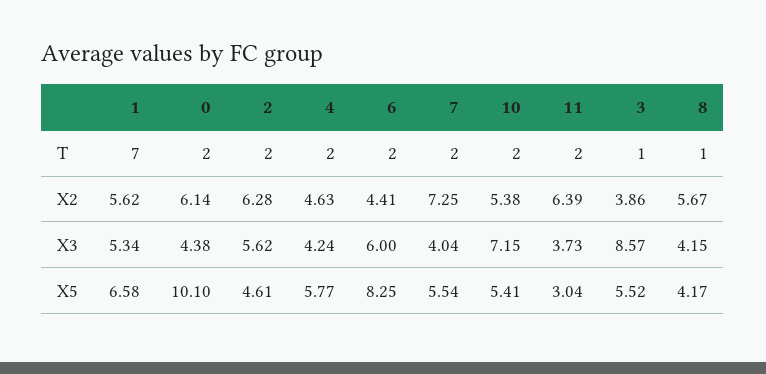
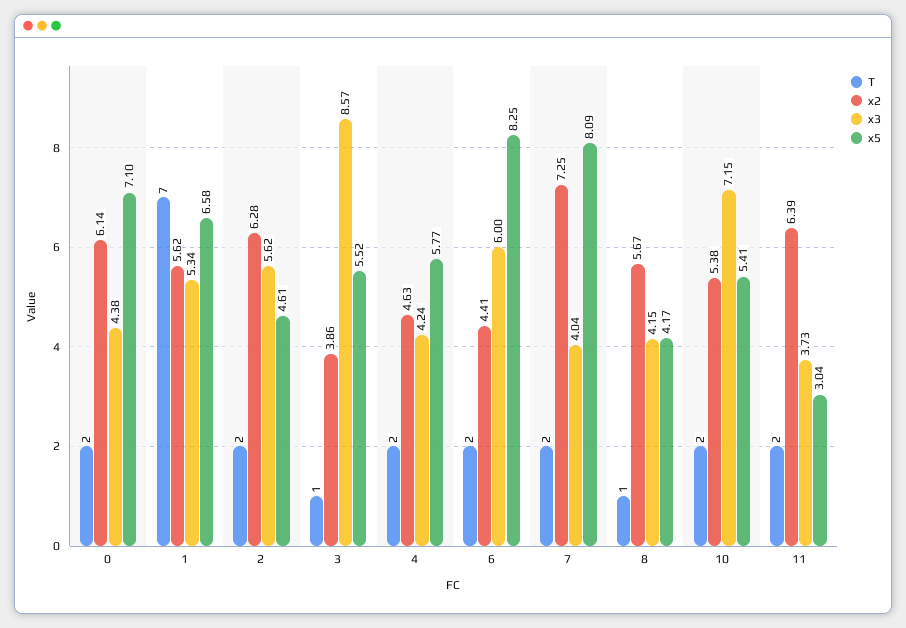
  {
    "T": {
      "1": 7,
      "0": 2,
      "2": 2,
      "4": 2,
      "6": 2,
      "7": 2,
      "10": 2,
      "11": 2,
      "3": 1,
      "8": 1
    },
    "X2": {
      "1": 5.62,
      "0": 6.14,
      "2": 6.28,
      "4": 4.63,
      "6": 4.41,
      "7": 7.25,
      "10": 5.38,
      "11": 6.39,
      "3": 3.86,
      "8": 5.67
    },
    "X3": {
      "1": 5.34,
      "0": 4.38,
      "2": 5.62,
      "4": 4.24,
      "6": 6,
      "7": 4.04,
      "10": 7.15,
      "11": 3.73,
      "3": 8.57,
      "8": 4.15
    },
    "X5": {
      "1": 6.58,
-     "0": 10.1,
+     "0": 7.1,
      "2": 4.61,
      "4": 5.77,
      "6": 8.25,
-     "7": 5.54,
+     "7": 8.09,
      "10": 5.41,
      "11": 3.04,
      "3": 5.52,
      "8": 4.17
    }
  }

